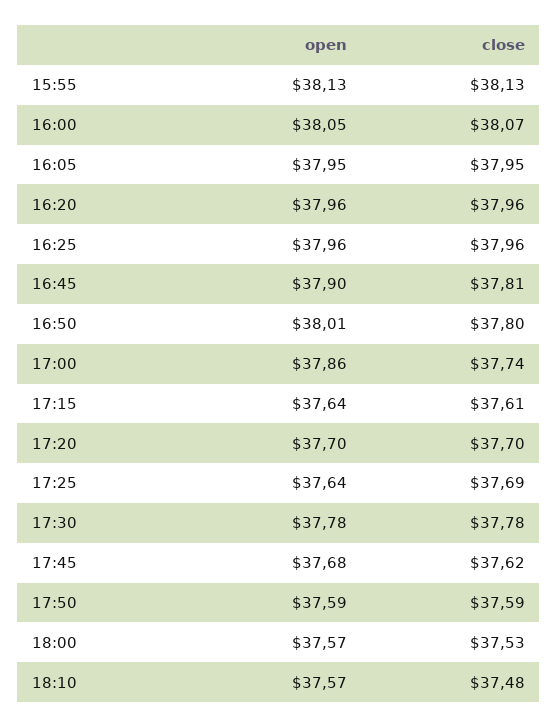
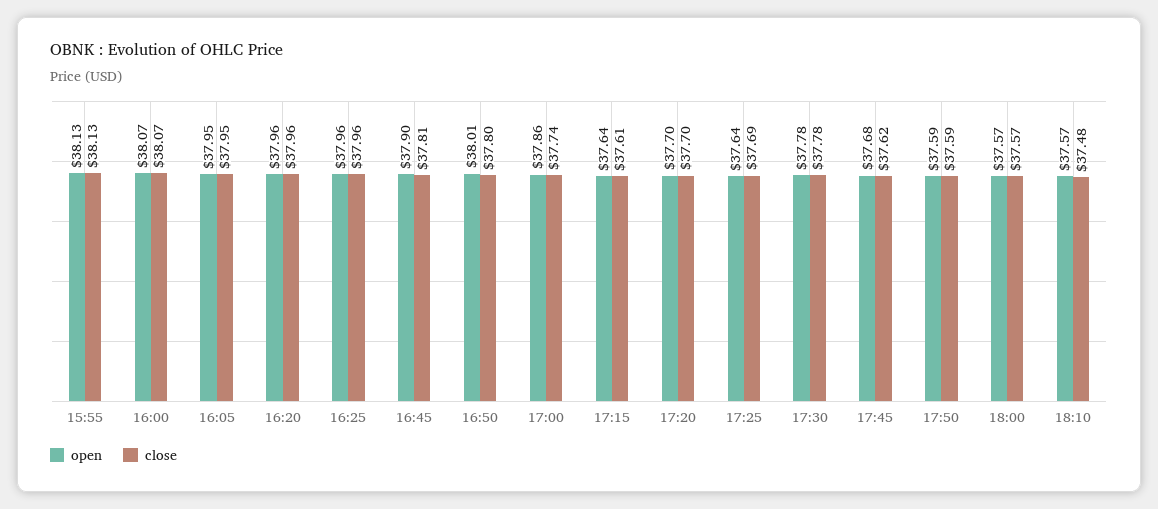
  {
    "open": {
      "15:55": 38.13,
-     "16:00": 38.05,
+     "16:00": 38.07,
      "16:05": 37.95,
      "16:20": 37.96,
      "16:25": 37.96,
      "16:45": 37.9,
      "16:50": 38.01,
      "17:00": 37.86,
      "17:15": 37.64,
      "17:20": 37.7,
      "17:25": 37.64,
      "17:30": 37.78,
      "17:45": 37.68,
      "17:50": 37.59,
      "18:00": 37.57,
      "18:10": 37.57
    },
    "close": {
      "15:55": 38.13,
      "16:00": 38.07,
      "16:05": 37.95,
      "16:20": 37.96,
      "16:25": 37.96,
      "16:45": 37.81,
      "16:50": 37.8,
      "17:00": 37.74,
      "17:15": 37.61,
      "17:20": 37.7,
      "17:25": 37.69,
      "17:30": 37.78,
      "17:45": 37.62,
      "17:50": 37.59,
-     "18:00": 37.53,
+     "18:00": 37.57,
      "18:10": 37.48
    }
  }

